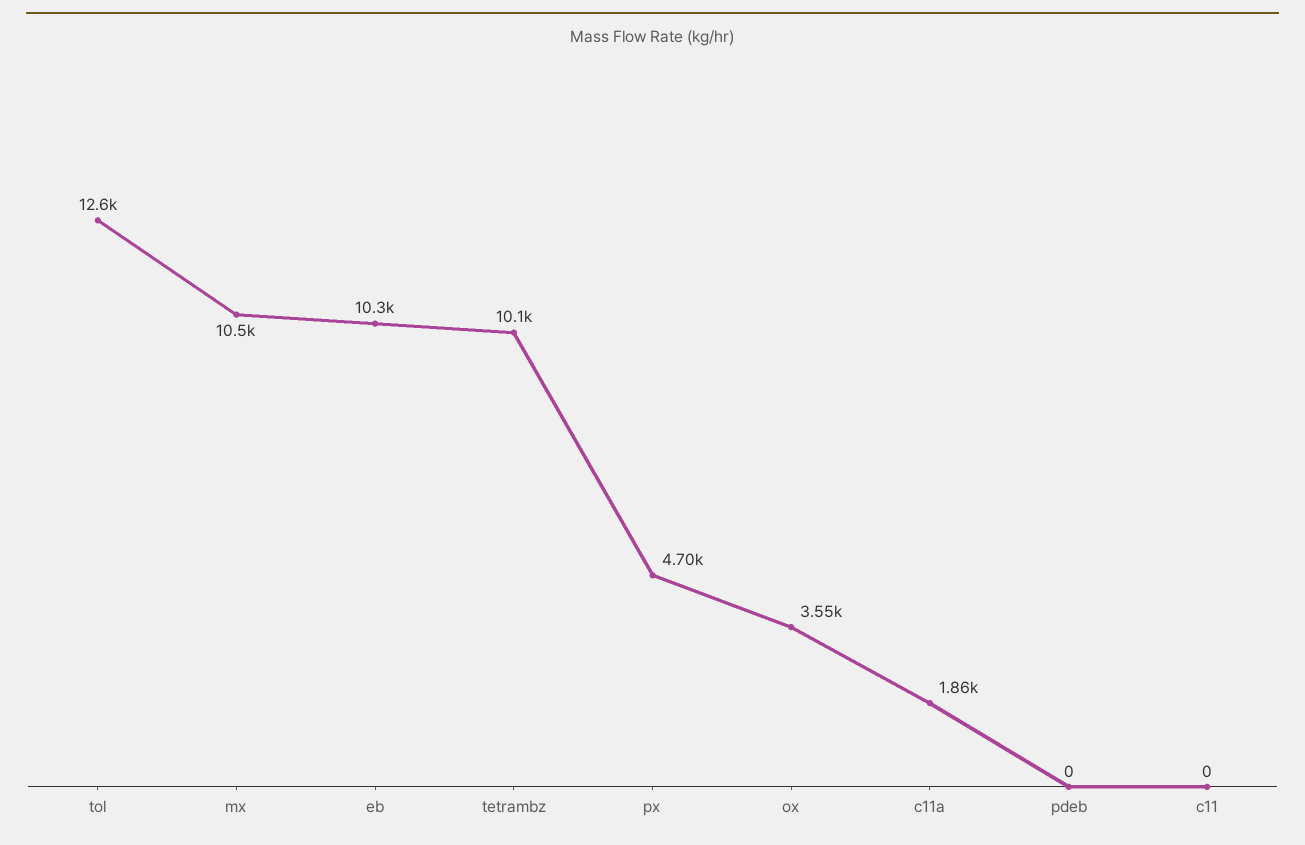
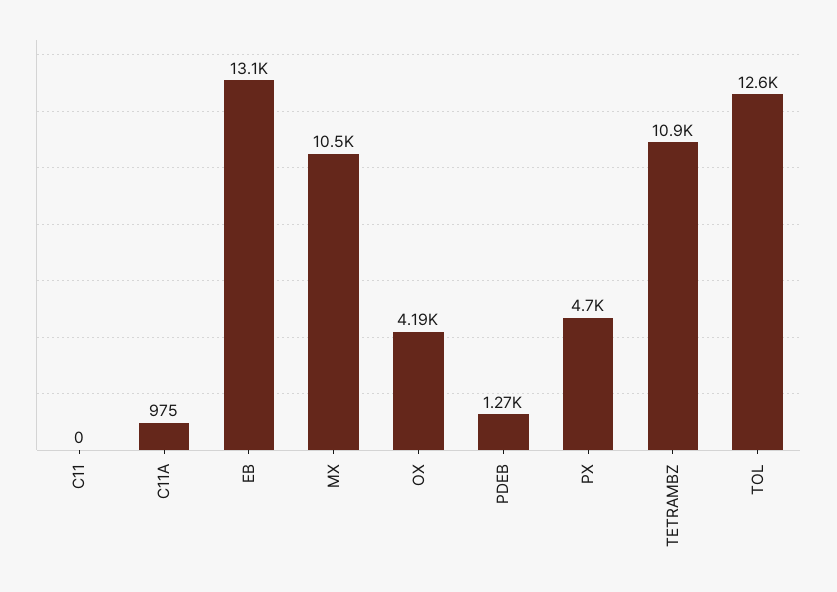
  {
    "tol": 12600,
    "mx": 10500,
-   "eb": 10300,
+   "eb": 13100,
-   "tetrambz": 10100,
+   "tetrambz": 10900,
    "px": 4700,
-   "ox": 3550,
+   "ox": 4190,
-   "c11a": 1860,
+   "c11a": 975,
-   "pdeb": 0,
+   "pdeb": 1270,
    "c11": 0
  }

